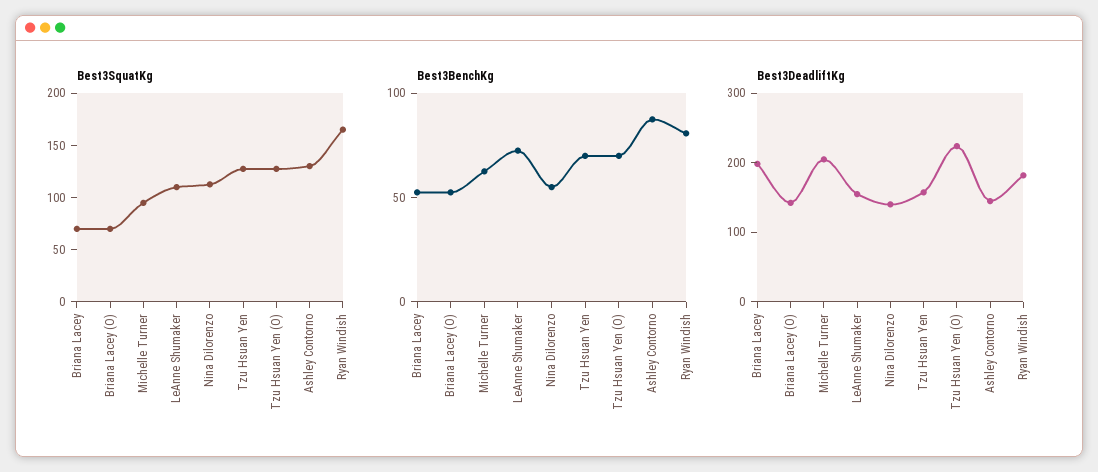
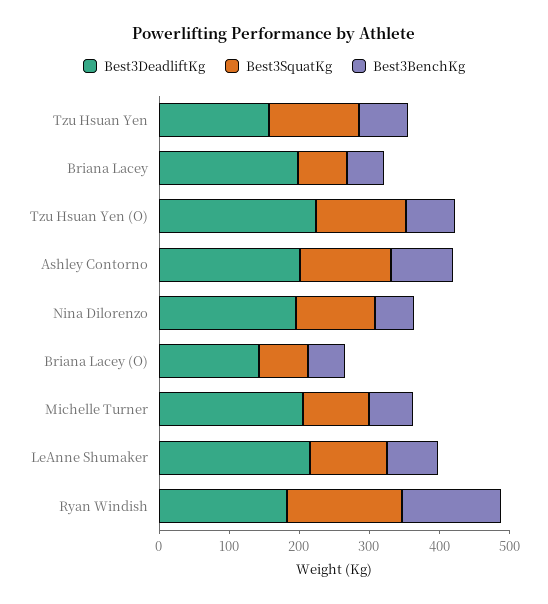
  {
    "Best3SquatKg": {
      "Briana Lacey": 70,
      "Briana Lacey (O)": 70,
      "Michelle Turner": 100,
      "LeAnne Shumaker": 110,
      "Nina Dilorenzo": 110,
      "Tzu Hsuan Yen": 130,
      "Tzu Hsuan Yen (O)": 130,
      "Ashley Contorno": 130,
      "Ryan Windish": 170
    },
    "Best3BenchKg": {
      "Briana Lacey": 50,
      "Briana Lacey (O)": 50,
      "Michelle Turner": 60,
      "LeAnne Shumaker": 70,
      "Nina Dilorenzo": 60,
      "Tzu Hsuan Yen": 70,
      "Tzu Hsuan Yen (O)": 70,
      "Ashley Contorno": 90,
-     "Ryan Windish": 80
+     "Ryan Windish": 140
    },
    "Best3DeadliftKg": {
      "Briana Lacey": 200,
      "Briana Lacey (O)": 140,
      "Michelle Turner": 200,
-     "LeAnne Shumaker": 160,
+     "LeAnne Shumaker": 220,
-     "Nina Dilorenzo": 140,
+     "Nina Dilorenzo": 200,
      "Tzu Hsuan Yen": 160,
      "Tzu Hsuan Yen (O)": 220,
-     "Ashley Contorno": 140,
+     "Ashley Contorno": 200,
      "Ryan Windish": 180
    }
  }

